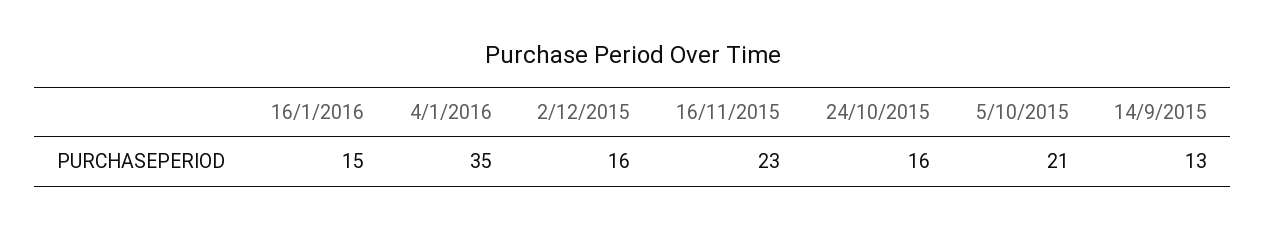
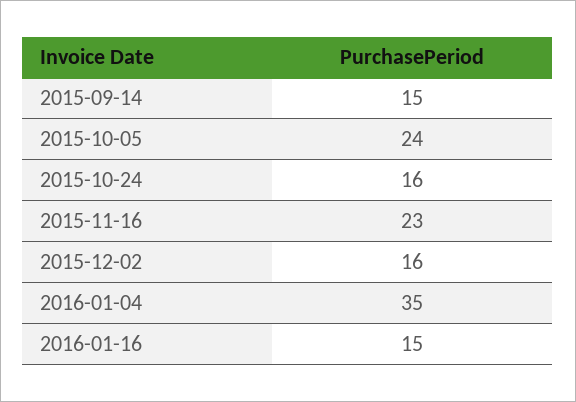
  {
    "16/1/2016": 15,
    "4/1/2016": 35,
    "2/12/2015": 16,
    "16/11/2015": 23,
    "24/10/2015": 16,
-   "5/10/2015": 21,
+   "5/10/2015": 24,
-   "14/9/2015": 13
+   "14/9/2015": 15
  }

